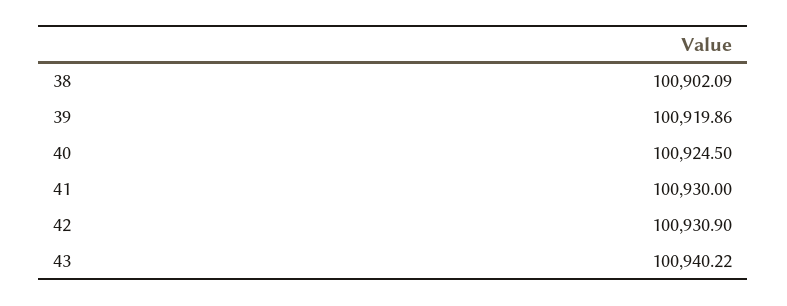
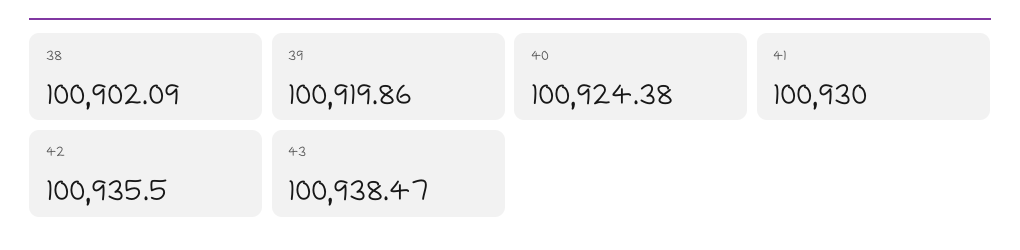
  {
    "38": 100902.09,
    "39": 100919.86,
-   "40": 100924.5,
+   "40": 100924.38,
    "41": 100930,
-   "42": 100930.9,
+   "42": 100935.5,
-   "43": 100940.22
+   "43": 100938.47
  }

